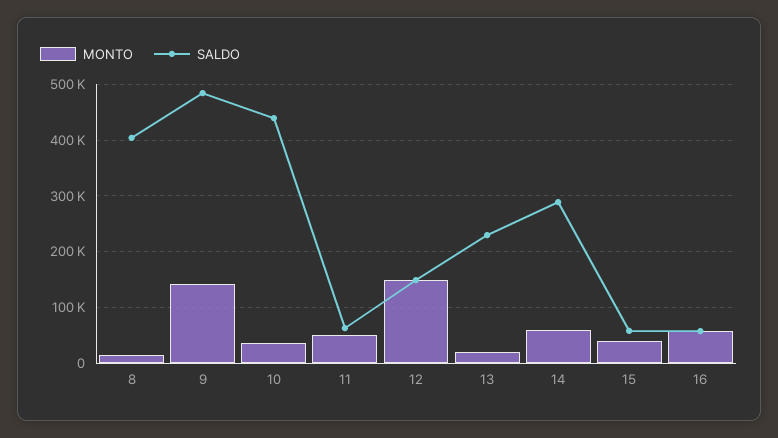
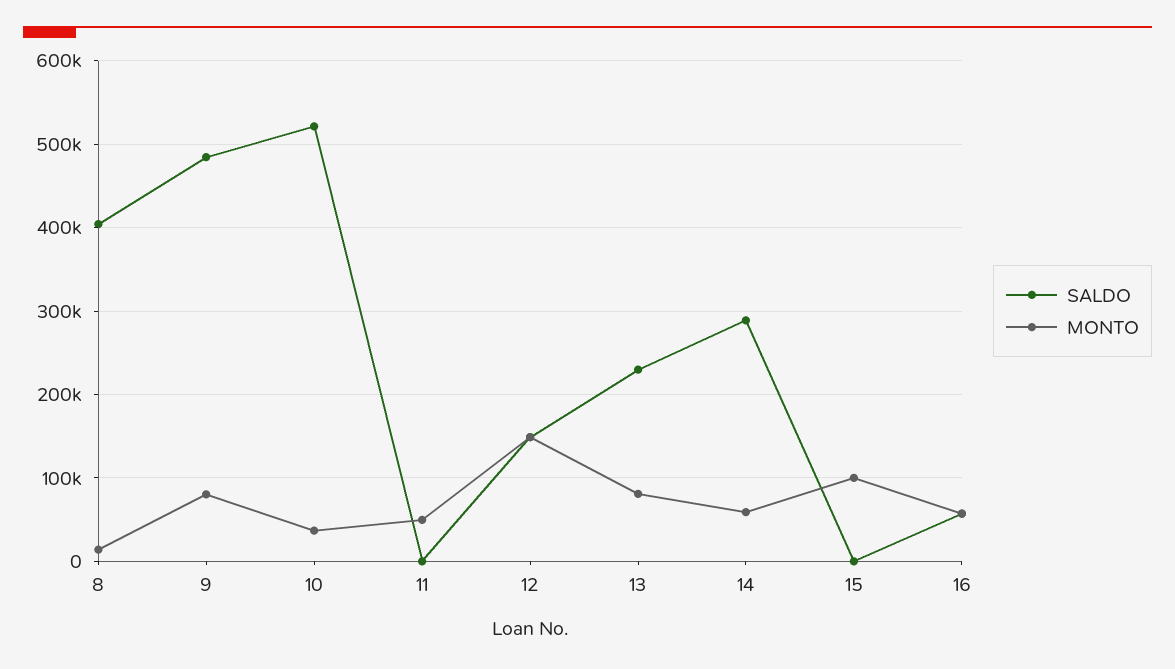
  {
    "MONTO": {
      "8": 10000,
-     "9": 140000,
+     "9": 80000,
      "10": 40000,
      "11": 50000,
      "12": 150000,
-     "13": 20000,
+     "13": 80000,
      "14": 60000,
-     "15": 40000,
+     "15": 100000,
      "16": 60000
    },
    "SALDO": {
      "8": 400000,
      "9": 480000,
-     "10": 440000,
+     "10": 520000,
-     "11": 60000,
+     "11": 0,
      "12": 150000,
      "13": 230000,
      "14": 290000,
-     "15": 60000,
+     "15": 0,
      "16": 60000
    }
  }

